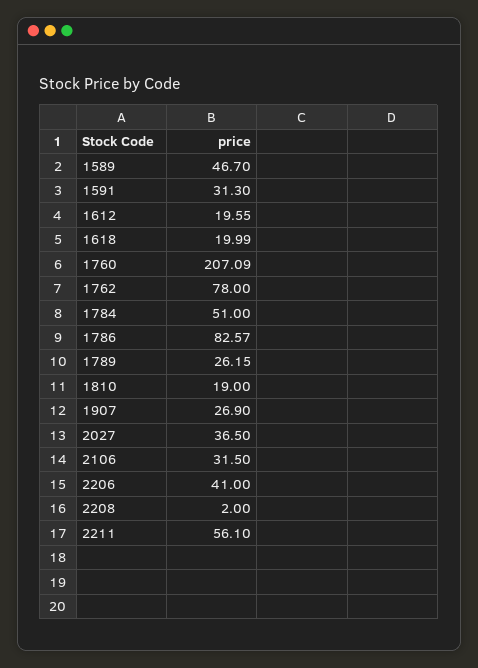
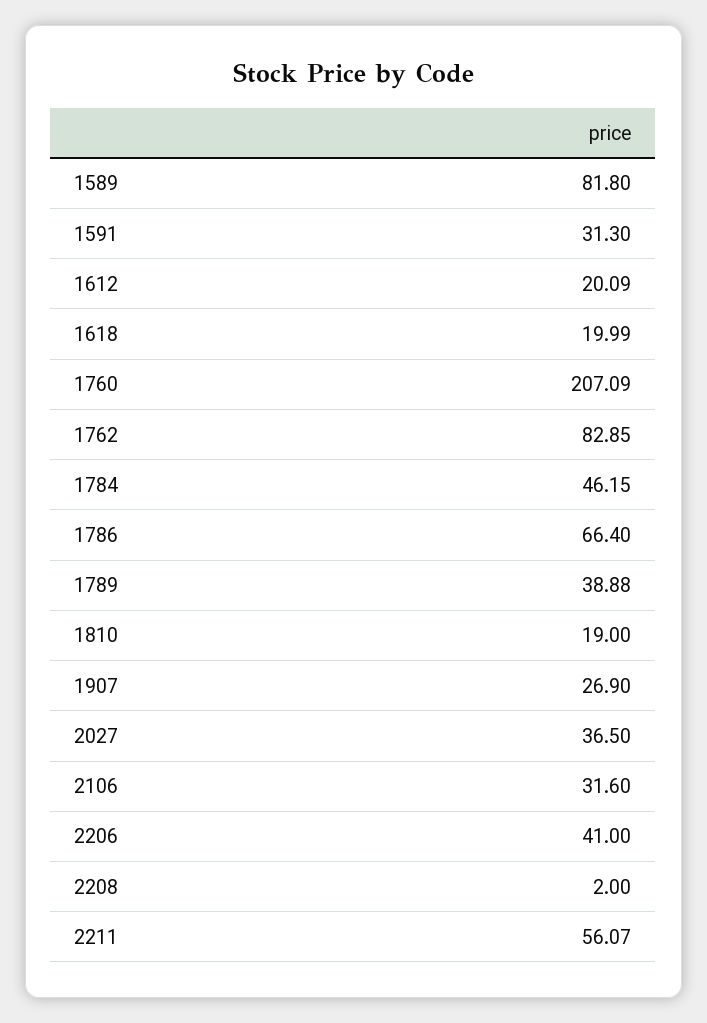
  {
-   "1589": 46.7,
+   "1589": 81.8,
    "1591": 31.3,
-   "1612": 19.55,
+   "1612": 20.09,
    "1618": 19.99,
    "1760": 207.09,
-   "1762": 78,
+   "1762": 82.85,
-   "1784": 51,
+   "1784": 46.15,
-   "1786": 82.57,
+   "1786": 66.4,
-   "1789": 26.15,
+   "1789": 38.88,
    "1810": 19,
    "1907": 26.9,
    "2027": 36.5,
-   "2106": 31.5,
+   "2106": 31.6,
    "2206": 41,
    "2208": 2,
-   "2211": 56.1
+   "2211": 56.07
  }

